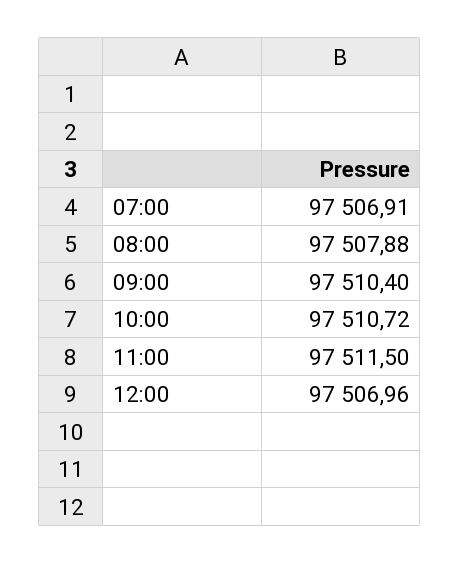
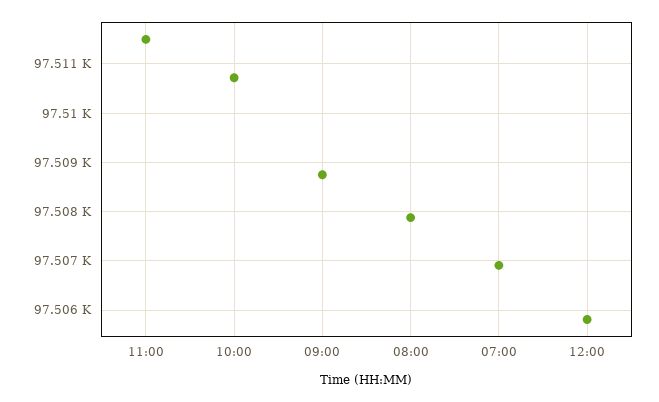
  {
    "07:00": 97506.91,
    "08:00": 97507.88,
-   "09:00": 97510.4,
+   "09:00": 97508.8,
    "10:00": 97510.72,
    "11:00": 97511.5,
-   "12:00": 97506.96
+   "12:00": 97505.8
  }

